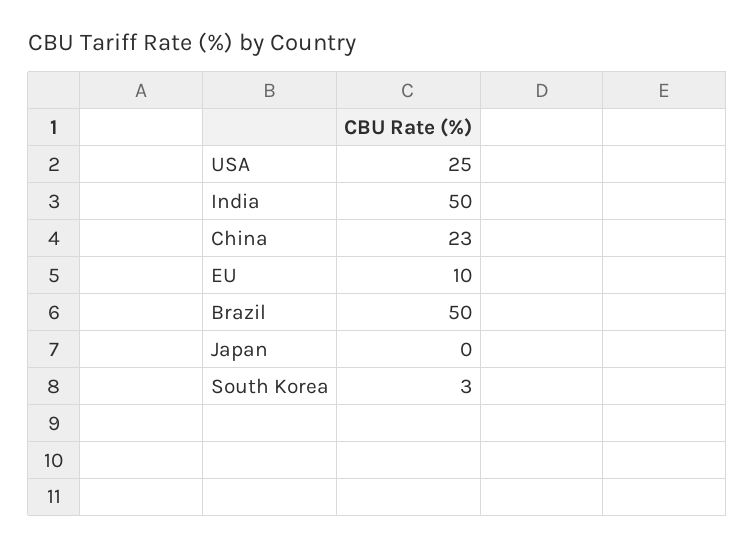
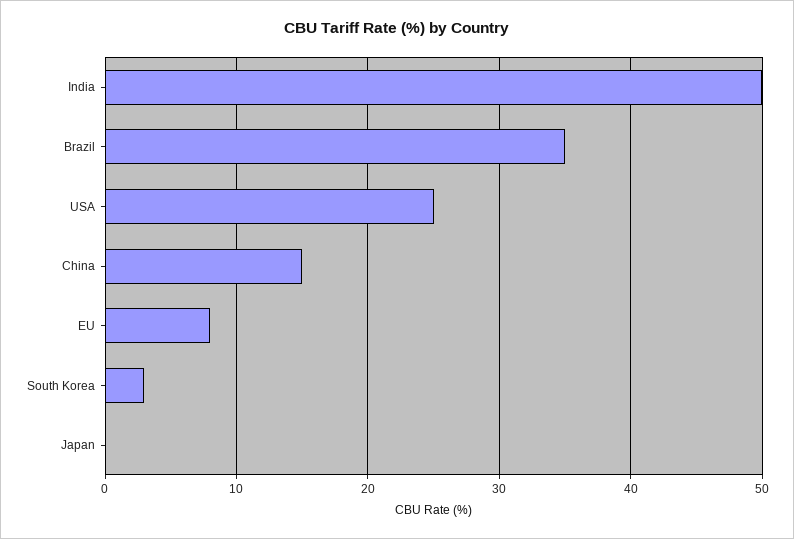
  {
    "USA": 25,
    "India": 50,
-   "China": 23,
+   "China": 15,
-   "EU": 10,
+   "EU": 8,
-   "Brazil": 50,
+   "Brazil": 35,
    "Japan": 0,
    "South Korea": 3
  }

